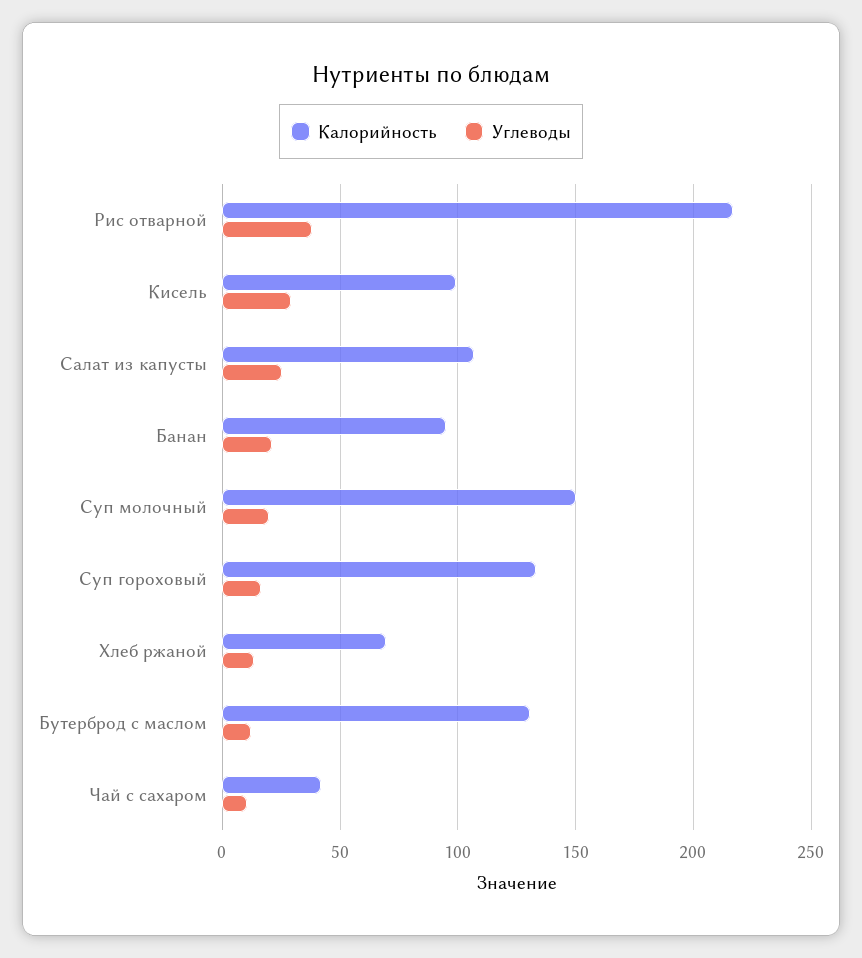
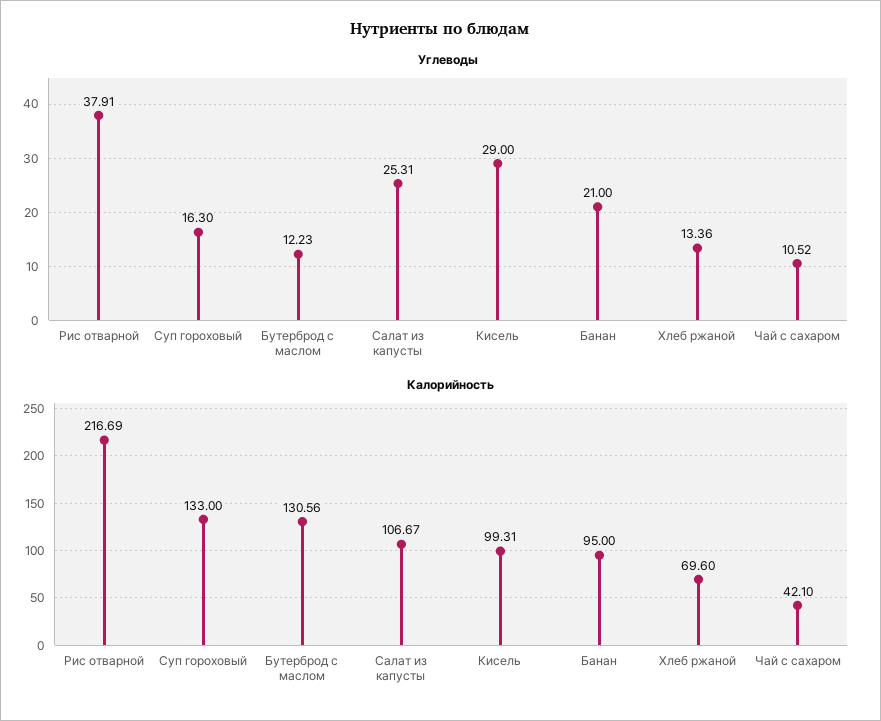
  {
    "Калорийность": {
      "Рис отварной": 216.69,
      "Кисель": 99.31,
      "Салат из капусты": 106.67,
      "Банан": 95,
-     "Суп молочный": 150,
      "Суп гороховый": 133,
      "Хлеб ржаной": 69.6,
      "Бутерброд с маслом": 130.56,
      "Чай с сахаром": 42.1
    },
    "Углеводы": {
      "Рис отварной": 37.91,
      "Кисель": 29,
      "Салат из капусты": 25.31,
      "Банан": 21,
-     "Суп молочный": 20,
      "Суп гороховый": 16.3,
      "Хлеб ржаной": 13.36,
      "Бутерброд с маслом": 12.23,
      "Чай с сахаром": 10.52
    }
  }

